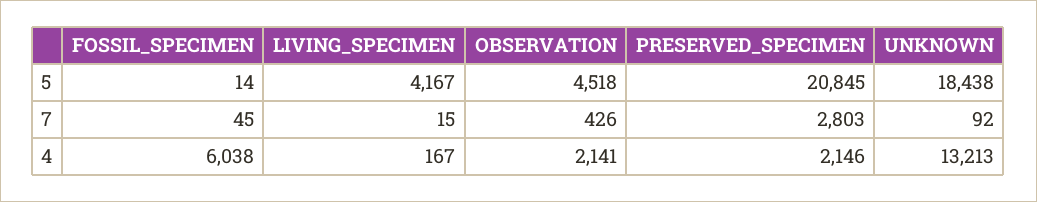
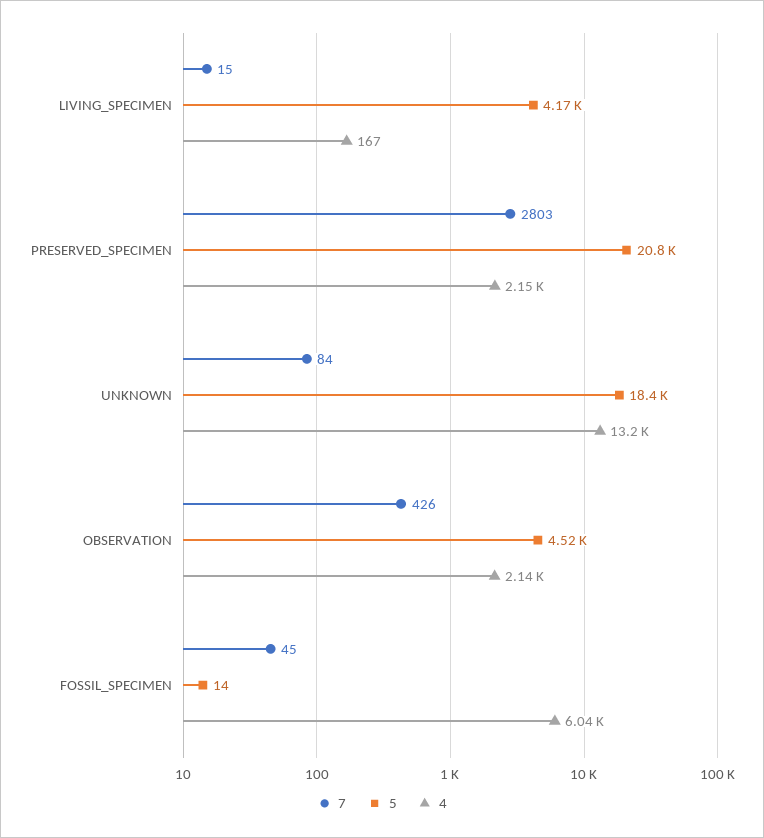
  {
    "5": {
      "FOSSIL_SPECIMEN": 14,
      "LIVING_SPECIMEN": 4167,
      "OBSERVATION": 4518,
      "PRESERVED_SPECIMEN": 20845,
      "UNKNOWN": 18438
    },
    "7": {
      "FOSSIL_SPECIMEN": 45,
      "LIVING_SPECIMEN": 15,
      "OBSERVATION": 426,
      "PRESERVED_SPECIMEN": 2803,
-     "UNKNOWN": 92
+     "UNKNOWN": 84
    },
    "4": {
      "FOSSIL_SPECIMEN": 6038,
      "LIVING_SPECIMEN": 167,
      "OBSERVATION": 2141,
      "PRESERVED_SPECIMEN": 2146,
      "UNKNOWN": 13213
    }
  }

